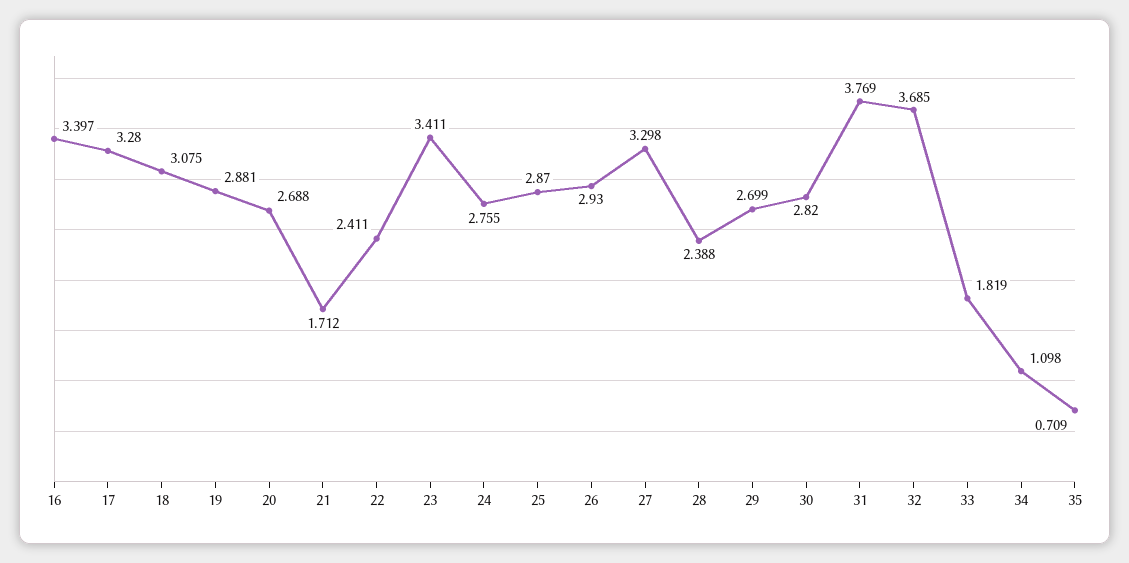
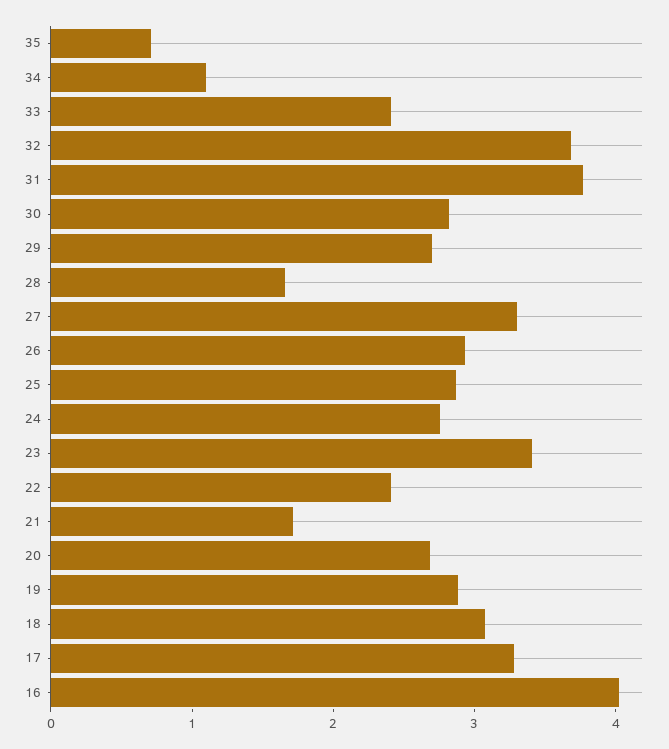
  {
-   "16": 3.397,
+   "16": 4,
    "17": 3.28,
    "18": 3.075,
    "19": 2.881,
    "20": 2.688,
    "21": 1.712,
    "22": 2.411,
    "23": 3.411,
    "24": 2.755,
    "25": 2.87,
    "26": 2.93,
    "27": 3.298,
-   "28": 2.388,
+   "28": 1.6,
    "29": 2.699,
    "30": 2.82,
    "31": 3.769,
    "32": 3.685,
-   "33": 1.819,
+   "33": 2.4,
    "34": 1.098,
    "35": 0.709
  }

